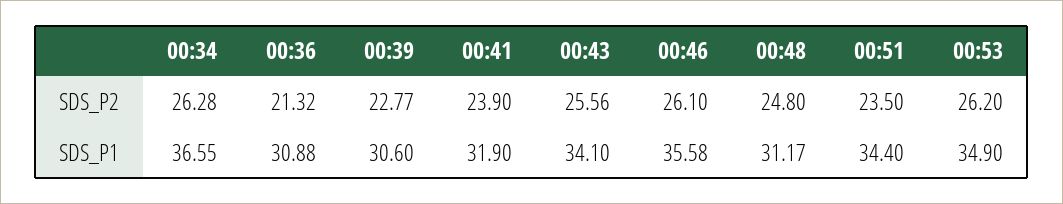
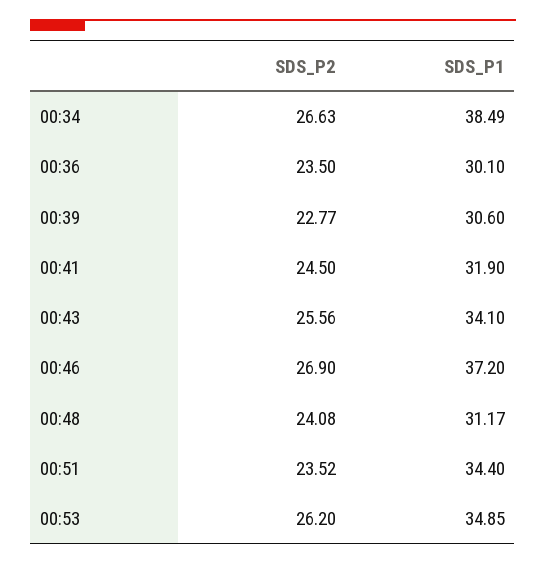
  {
    "00:34": {
-     "SDS_P2": 26.28,
+     "SDS_P2": 26.63,
-     "SDS_P1": 36.55
+     "SDS_P1": 38.49
    },
    "00:36": {
-     "SDS_P2": 21.32,
+     "SDS_P2": 23.5,
-     "SDS_P1": 30.88
+     "SDS_P1": 30.1
    },
    "00:39": {
      "SDS_P2": 22.77,
      "SDS_P1": 30.6
    },
    "00:41": {
-     "SDS_P2": 23.9,
+     "SDS_P2": 24.5,
      "SDS_P1": 31.9
    },
    "00:43": {
      "SDS_P2": 25.56,
      "SDS_P1": 34.1
    },
    "00:46": {
-     "SDS_P2": 26.1,
+     "SDS_P2": 26.9,
-     "SDS_P1": 35.58
+     "SDS_P1": 37.2
    },
    "00:48": {
-     "SDS_P2": 24.8,
+     "SDS_P2": 24.08,
      "SDS_P1": 31.17
    },
    "00:51": {
-     "SDS_P2": 23.5,
+     "SDS_P2": 23.52,
      "SDS_P1": 34.4
    },
    "00:53": {
      "SDS_P2": 26.2,
-     "SDS_P1": 34.9
+     "SDS_P1": 34.85
    }
  }

